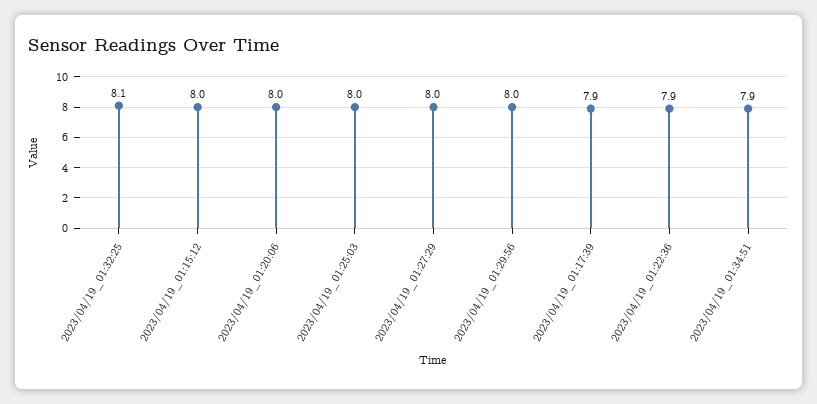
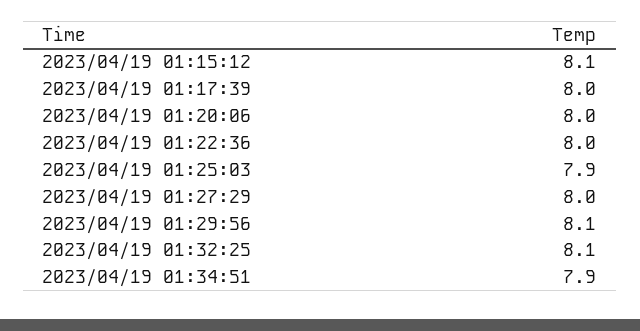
  {
    "2023/04/19_01:32:25": 8.1,
-   "2023/04/19_01:15:12": 8,
+   "2023/04/19_01:15:12": 8.1,
    "2023/04/19_01:20:06": 8,
-   "2023/04/19_01:25:03": 8,
+   "2023/04/19_01:25:03": 7.9,
    "2023/04/19_01:27:29": 8,
-   "2023/04/19_01:29:56": 8,
+   "2023/04/19_01:29:56": 8.1,
-   "2023/04/19_01:17:39": 7.9,
+   "2023/04/19_01:17:39": 8,
-   "2023/04/19_01:22:36": 7.9,
+   "2023/04/19_01:22:36": 8,
    "2023/04/19_01:34:51": 7.9
  }

